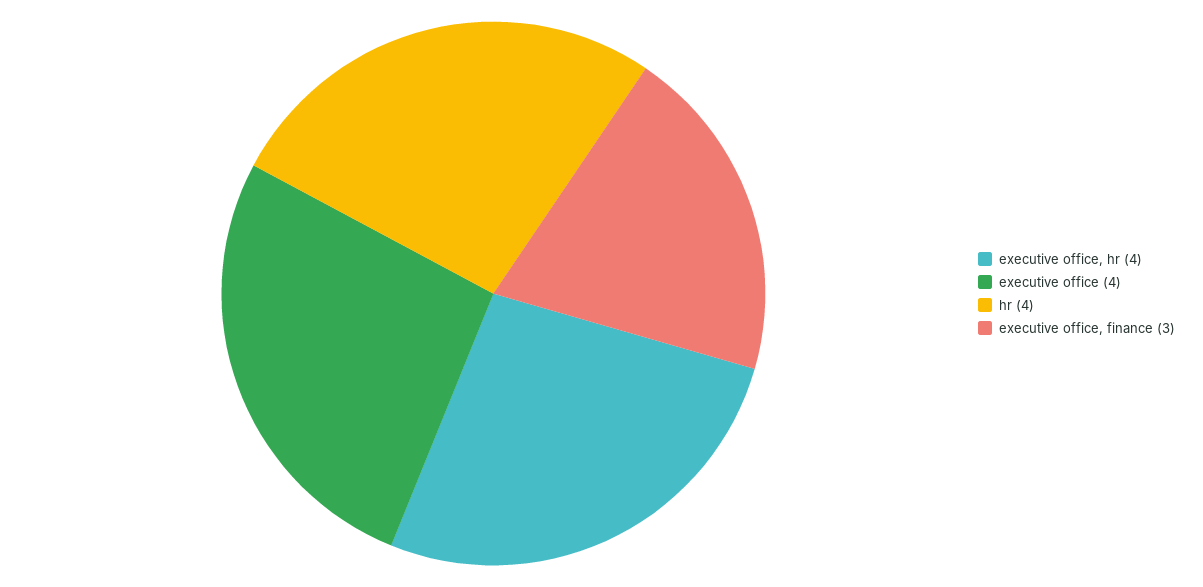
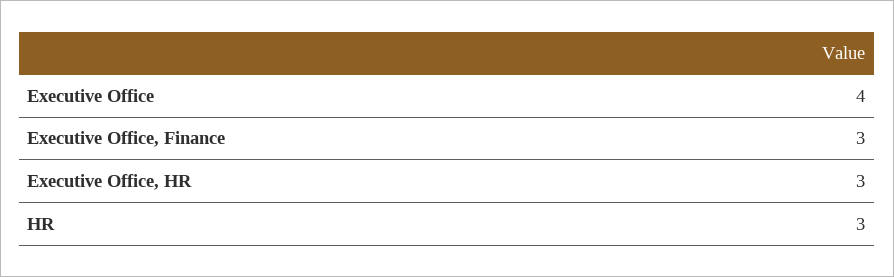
  {
-   "executive office, hr": 4,
+   "executive office, hr": 3,
    "executive office": 4,
-   "hr": 4,
+   "hr": 3,
    "executive office, finance": 3
  }

